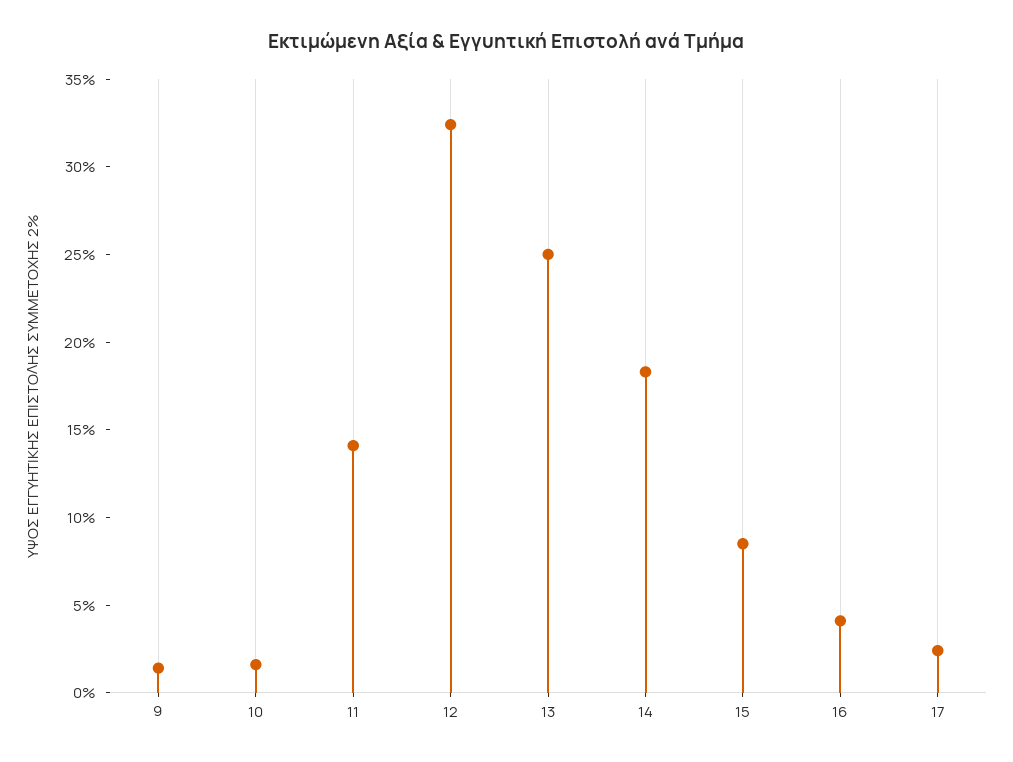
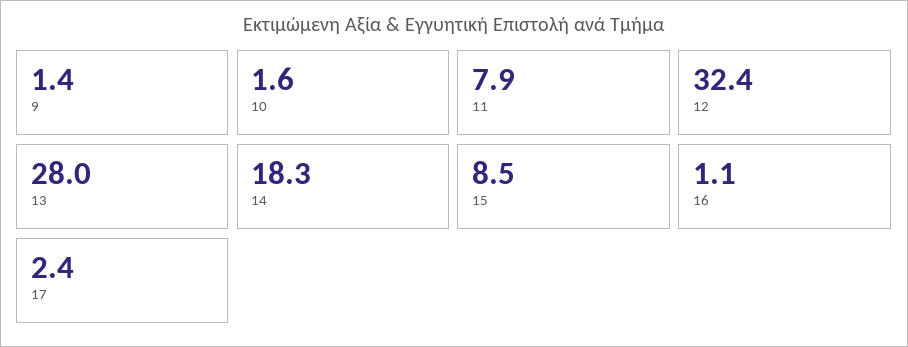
  {
    "9": 1.4,
    "10": 1.6,
-   "11": 14,
+   "11": 7.9,
    "12": 32.4,
-   "13": 25,
+   "13": 28,
    "14": 18.3,
    "15": 8.5,
-   "16": 4,
+   "16": 1.1,
    "17": 2.4
  }

